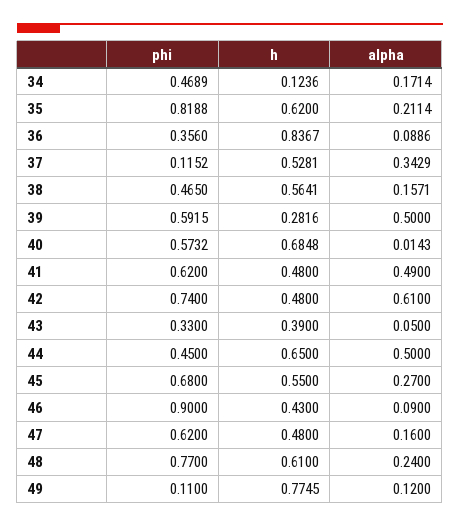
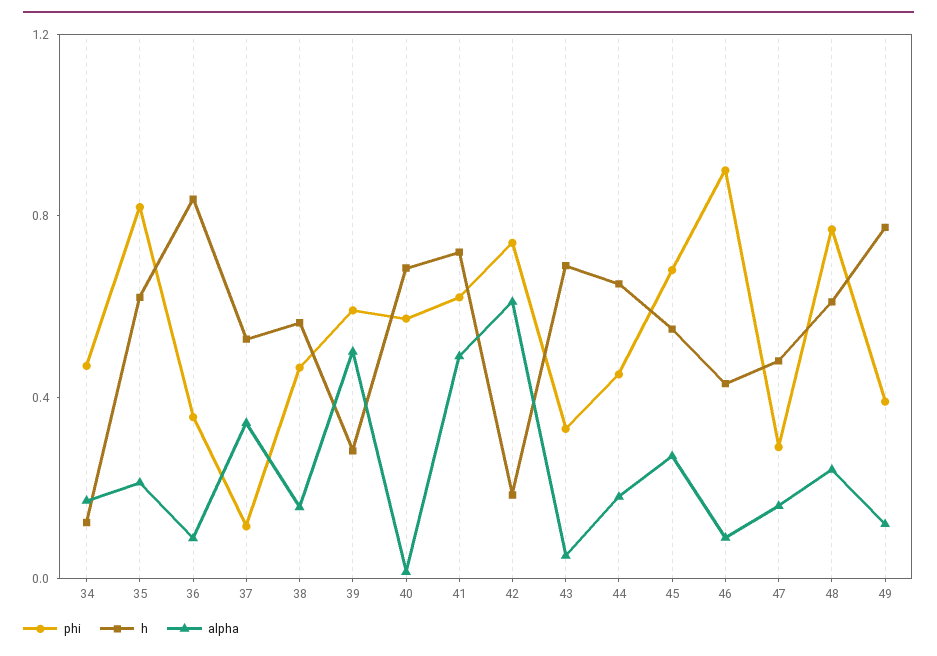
  {
    "phi": {
      "34": 0.4689,
      "35": 0.8188,
      "36": 0.356,
      "37": 0.1152,
      "38": 0.465,
      "39": 0.5915,
      "40": 0.5732,
      "41": 0.62,
      "42": 0.74,
      "43": 0.33,
      "44": 0.45,
      "45": 0.68,
      "46": 0.9,
-     "47": 0.62,
+     "47": 0.3,
      "48": 0.77,
-     "49": 0.11
+     "49": 0.4
    },
    "h": {
      "34": 0.1236,
      "35": 0.62,
      "36": 0.8367,
      "37": 0.5281,
      "38": 0.5641,
      "39": 0.2816,
      "40": 0.6848,
-     "41": 0.48,
+     "41": 0.7,
-     "42": 0.48,
+     "42": 0.2,
-     "43": 0.39,
+     "43": 0.7,
      "44": 0.65,
      "45": 0.55,
      "46": 0.43,
      "47": 0.48,
      "48": 0.61,
      "49": 0.7745
    },
    "alpha": {
      "34": 0.1714,
      "35": 0.2114,
      "36": 0.0886,
      "37": 0.3429,
      "38": 0.1571,
      "39": 0.5,
      "40": 0.0143,
      "41": 0.49,
      "42": 0.61,
      "43": 0.05,
-     "44": 0.5,
+     "44": 0.2,
      "45": 0.27,
      "46": 0.09,
      "47": 0.16,
      "48": 0.24,
      "49": 0.12
    }
  }

